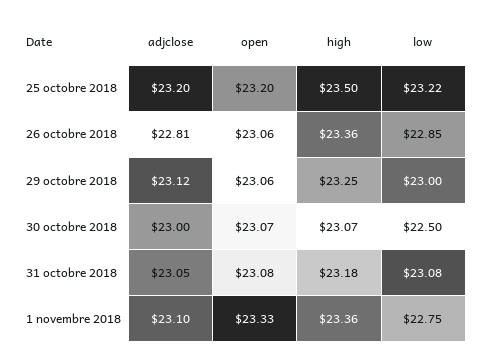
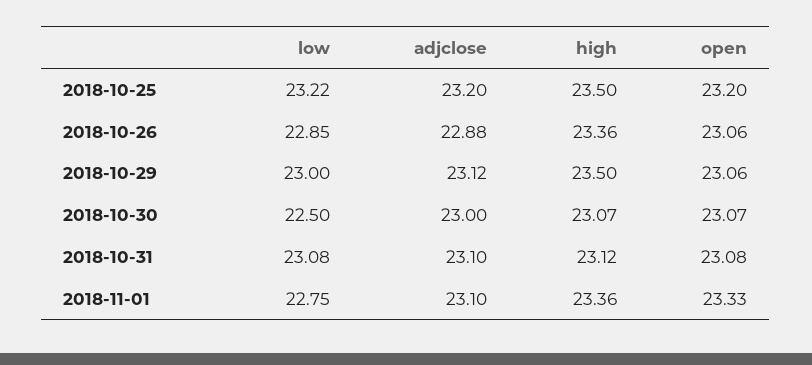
  {
    "adjclose": {
      "25 octobre 2018": 23.2,
-     "26 octobre 2018": 22.81,
+     "26 octobre 2018": 22.88,
      "29 octobre 2018": 23.12,
      "30 octobre 2018": 23,
-     "31 octobre 2018": 23.05,
+     "31 octobre 2018": 23.1,
      "1 novembre 2018": 23.1
    },
    "open": {
      "25 octobre 2018": 23.2,
      "26 octobre 2018": 23.06,
      "29 octobre 2018": 23.06,
      "30 octobre 2018": 23.07,
      "31 octobre 2018": 23.08,
      "1 novembre 2018": 23.33
    },
    "high": {
      "25 octobre 2018": 23.5,
      "26 octobre 2018": 23.36,
-     "29 octobre 2018": 23.25,
+     "29 octobre 2018": 23.5,
      "30 octobre 2018": 23.07,
-     "31 octobre 2018": 23.18,
+     "31 octobre 2018": 23.12,
      "1 novembre 2018": 23.36
    },
    "low": {
      "25 octobre 2018": 23.22,
      "26 octobre 2018": 22.85,
      "29 octobre 2018": 23,
      "30 octobre 2018": 22.5,
      "31 octobre 2018": 23.08,
      "1 novembre 2018": 22.75
    }
  }

